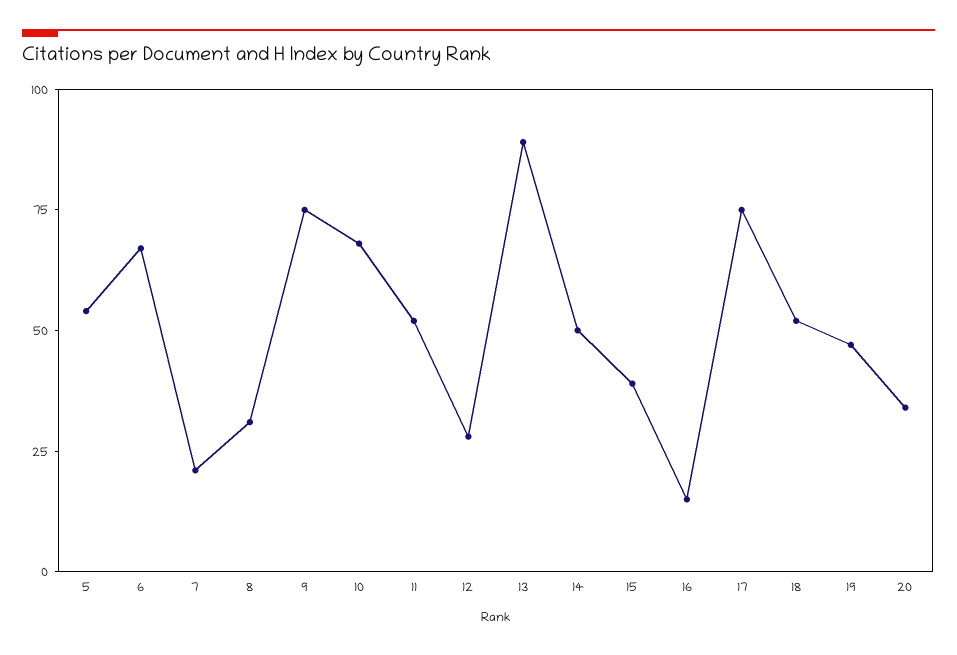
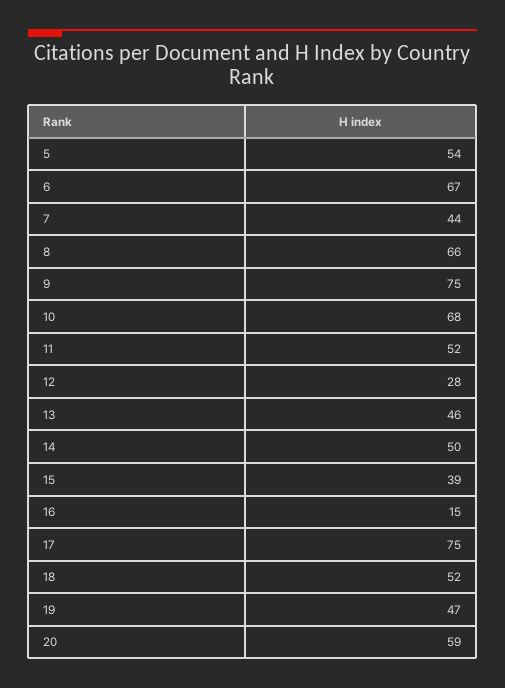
  {
    "5": 54,
    "6": 67,
-   "7": 20,
+   "7": 44,
-   "8": 30,
+   "8": 66,
    "9": 75,
    "10": 68,
    "11": 52,
    "12": 28,
-   "13": 90,
+   "13": 46,
    "14": 50,
    "15": 39,
    "16": 15,
    "17": 75,
    "18": 52,
    "19": 47,
-   "20": 35
+   "20": 59
  }

